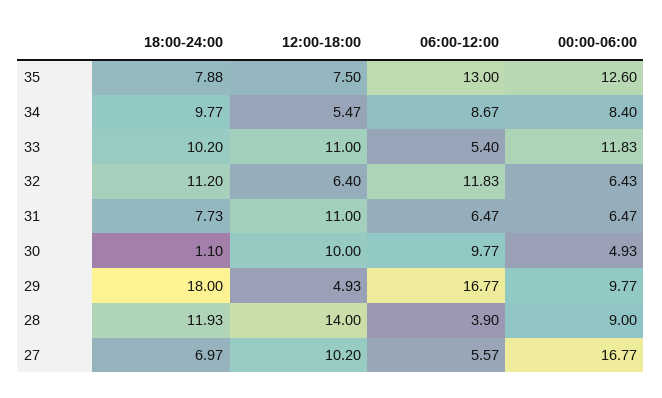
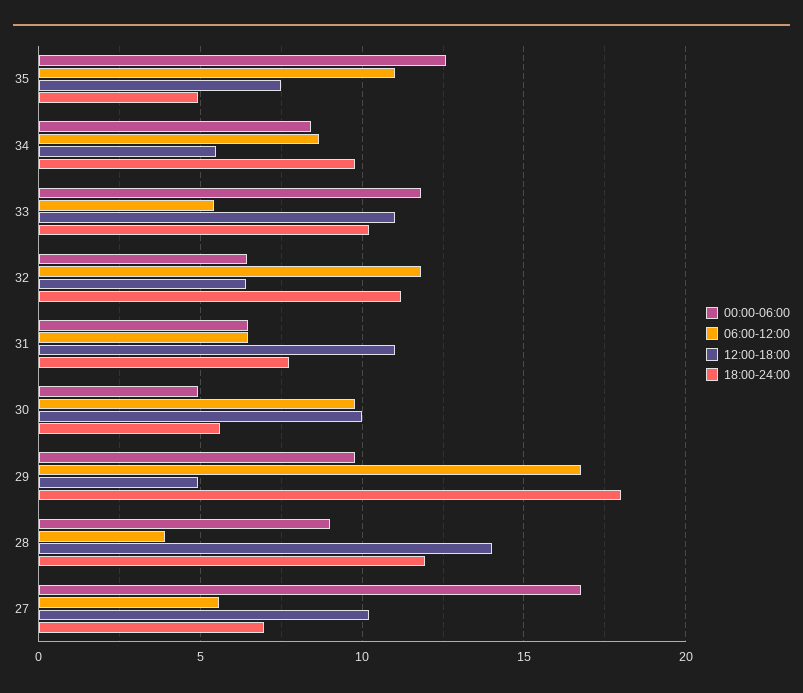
  {
    "18:00-24:00": {
-     "35": 7.88,
+     "35": 5,
      "34": 9.77,
      "33": 10.2,
      "32": 11.2,
      "31": 7.73,
-     "30": 1.1,
+     "30": 5.5,
      "29": 18,
      "28": 11.93,
      "27": 6.97
    },
    "12:00-18:00": {
      "35": 7.5,
      "34": 5.47,
      "33": 11,
      "32": 6.4,
      "31": 11,
      "30": 10,
      "29": 4.93,
      "28": 14,
      "27": 10.2
    },
    "06:00-12:00": {
-     "35": 13,
+     "35": 11,
      "34": 8.67,
      "33": 5.4,
      "32": 11.83,
      "31": 6.47,
      "30": 9.77,
      "29": 16.77,
      "28": 3.9,
      "27": 5.57
    },
    "00:00-06:00": {
      "35": 12.6,
      "34": 8.4,
      "33": 11.83,
      "32": 6.43,
      "31": 6.47,
      "30": 4.93,
      "29": 9.77,
      "28": 9,
      "27": 16.77
    }
  }

